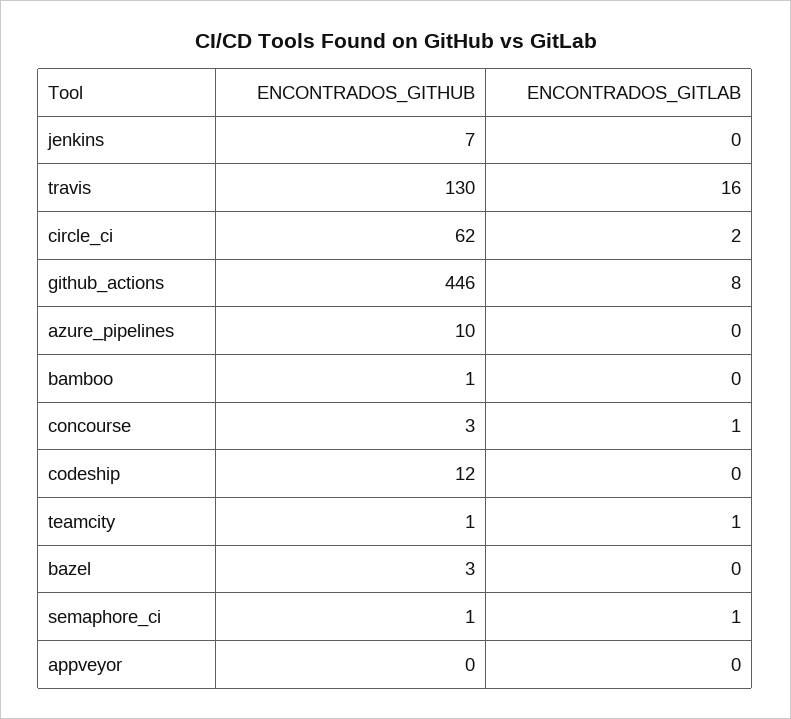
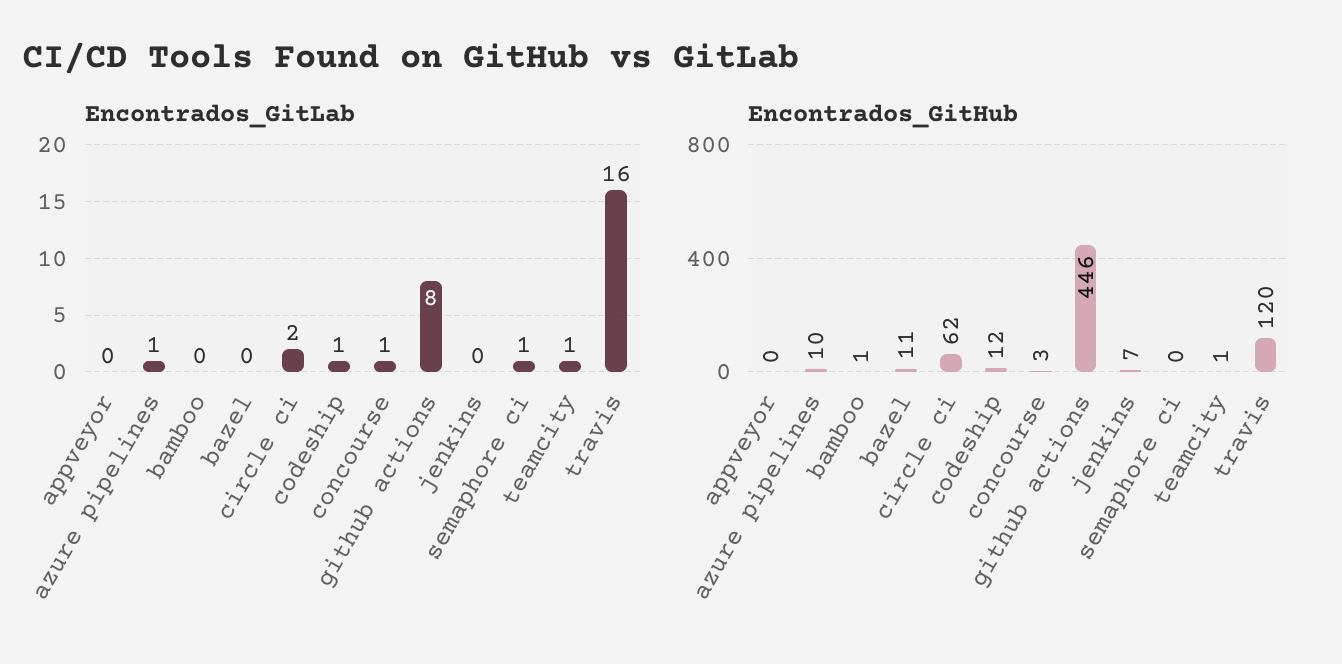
  {
    "ENCONTRADOS_GITHUB": {
      "jenkins": 7,
-     "travis": 130,
+     "travis": 120,
      "circle_ci": 62,
      "github_actions": 446,
      "azure_pipelines": 10,
      "bamboo": 1,
      "concourse": 3,
      "codeship": 12,
      "teamcity": 1,
-     "bazel": 3,
+     "bazel": 11,
-     "semaphore_ci": 1,
+     "semaphore_ci": 0,
      "appveyor": 0
    },
    "ENCONTRADOS_GITLAB": {
      "jenkins": 0,
      "travis": 16,
      "circle_ci": 2,
      "github_actions": 8,
-     "azure_pipelines": 0,
+     "azure_pipelines": 1,
      "bamboo": 0,
      "concourse": 1,
-     "codeship": 0,
+     "codeship": 1,
      "teamcity": 1,
      "bazel": 0,
      "semaphore_ci": 1,
      "appveyor": 0
    }
  }

